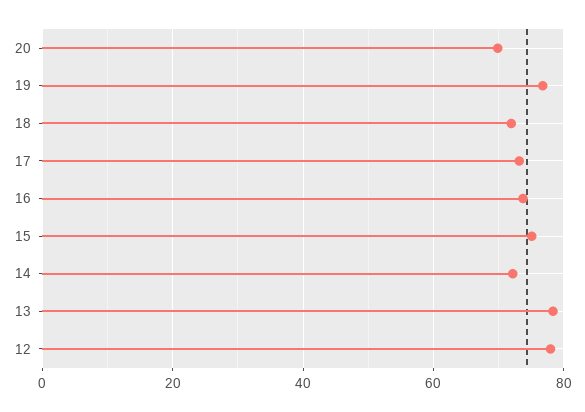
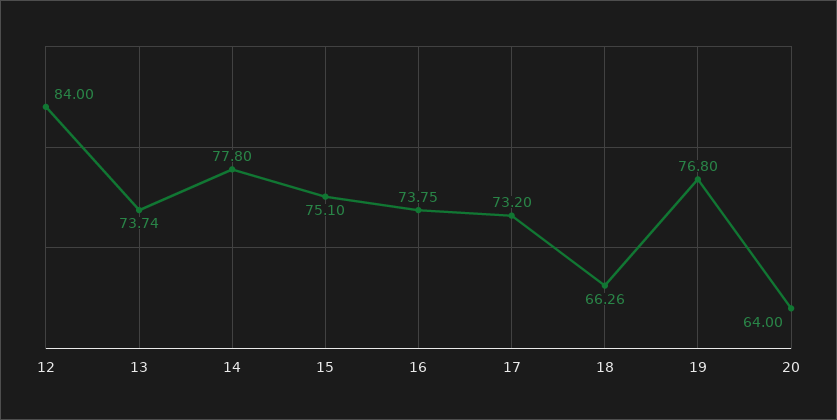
  {
-   "20": 70,
+   "20": 64,
    "19": 76.8,
-   "18": 72,
+   "18": 66.26,
    "17": 73.2,
    "16": 73.75,
    "15": 75.1,
-   "14": 72,
+   "14": 77.8,
-   "13": 78,
+   "13": 73.74,
-   "12": 78
+   "12": 84
  }

